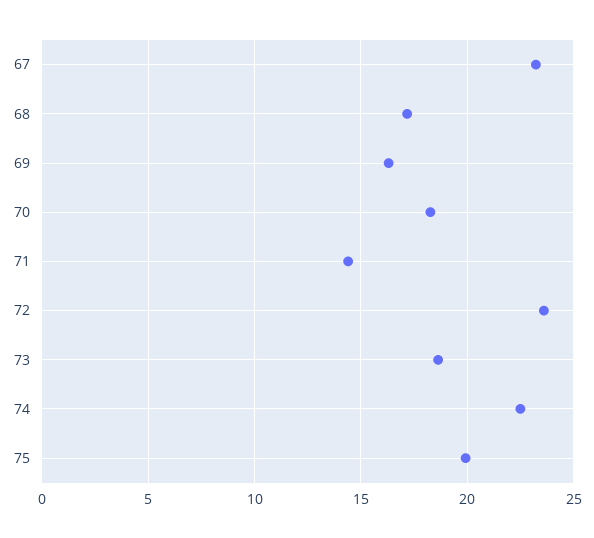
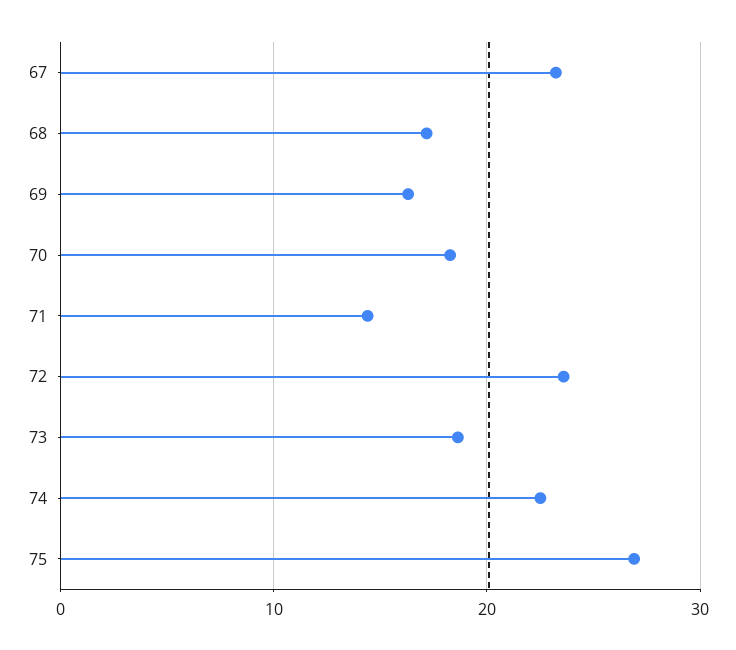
  {
    "67": 23,
    "68": 17,
    "69": 16.5,
    "70": 18.5,
    "71": 14.5,
    "72": 23.5,
    "73": 18.5,
    "74": 22.5,
-   "75": 20
+   "75": 27
  }

